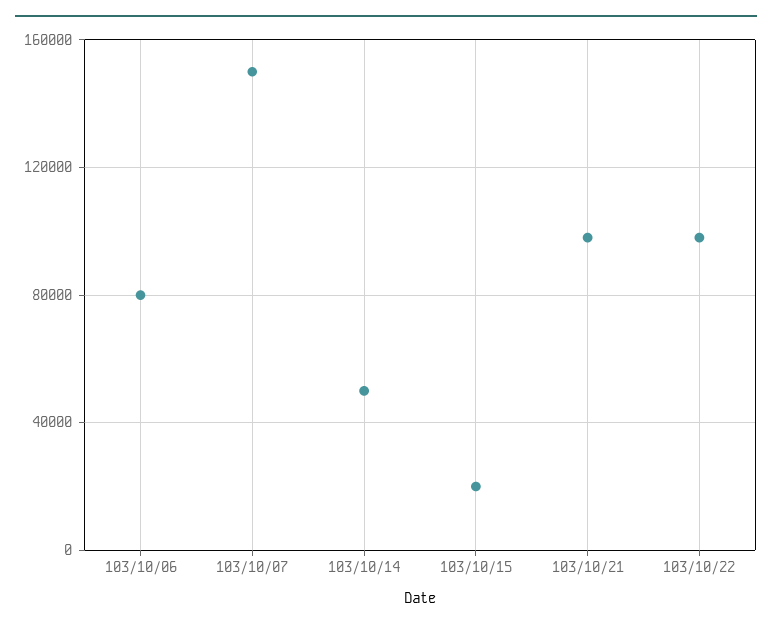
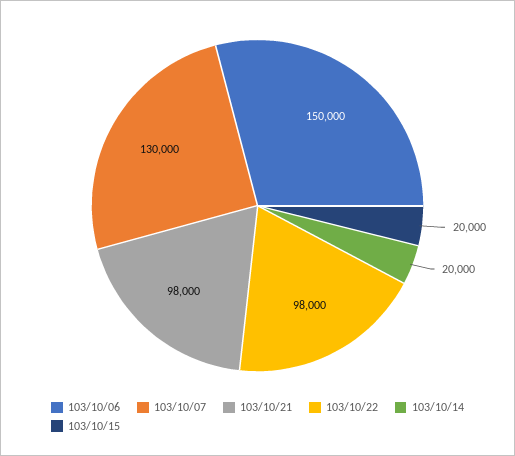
  {
-   "103/10/06": 80000,
+   "103/10/06": 150000,
-   "103/10/07": 150000,
+   "103/10/07": 130000,
-   "103/10/14": 50000,
+   "103/10/14": 20000,
    "103/10/15": 20000,
    "103/10/21": 98000,
    "103/10/22": 98000
  }

